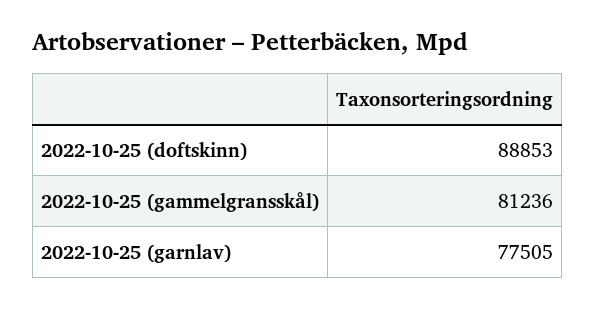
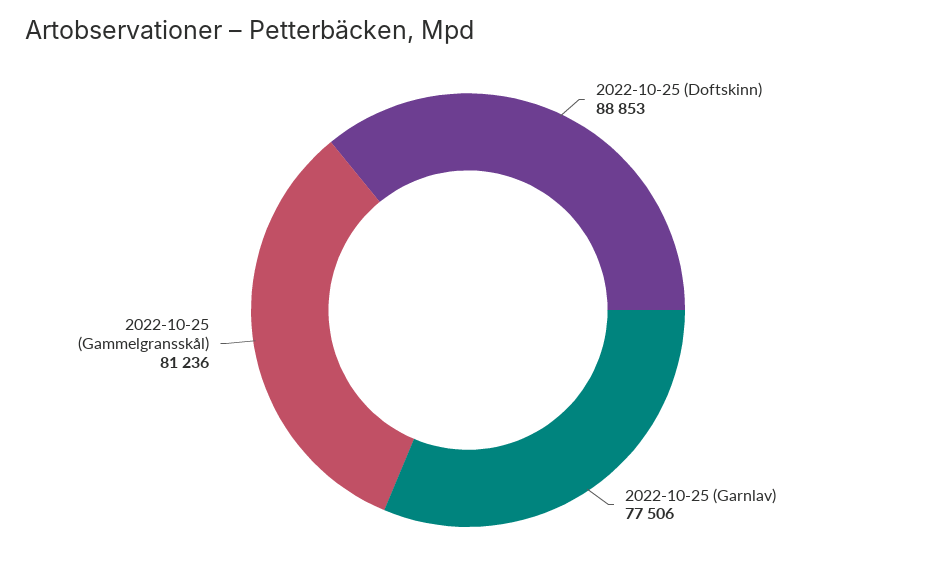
  {
    "2022-10-25 (doftskinn)": 88853,
    "2022-10-25 (gammelgransskål)": 81236,
-   "2022-10-25 (garnlav)": 77505
+   "2022-10-25 (garnlav)": 77506
  }

